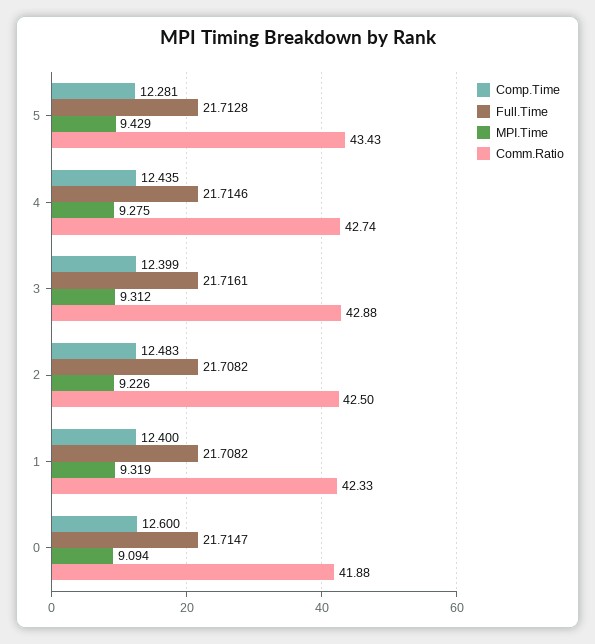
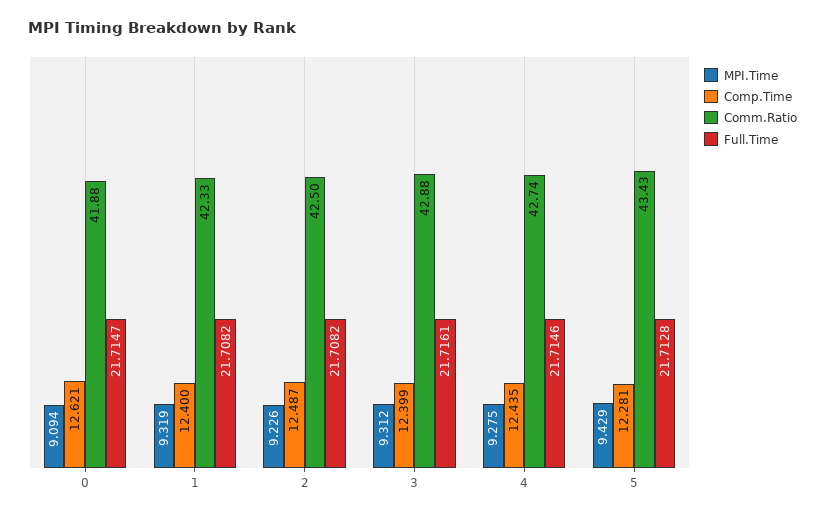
  {
    "Comp.Time": {
      "5": 12.281,
      "4": 12.435,
      "3": 12.399,
-     "2": 12.483,
+     "2": 12.487,
      "1": 12.4,
-     "0": 12.6
+     "0": 12.621
    },
    "Full.Time": {
      "5": 21.7128,
      "4": 21.7146,
      "3": 21.7161,
      "2": 21.7082,
      "1": 21.7082,
      "0": 21.7147
    },
    "MPI.Time": {
      "5": 9.429,
      "4": 9.275,
      "3": 9.312,
      "2": 9.226,
      "1": 9.319,
      "0": 9.094
    },
    "Comm.Ratio": {
      "5": 43.43,
      "4": 42.74,
      "3": 42.88,
      "2": 42.5,
      "1": 42.33,
      "0": 41.88
    }
  }

